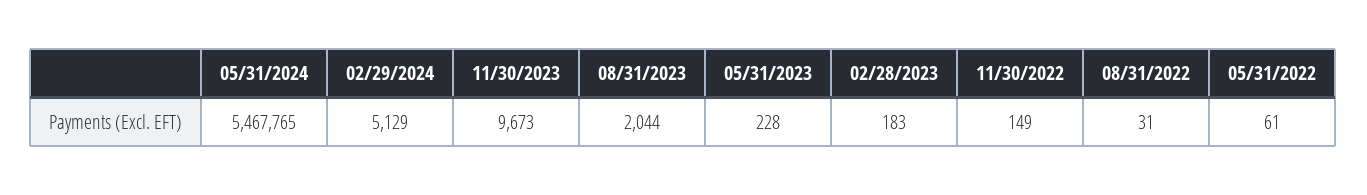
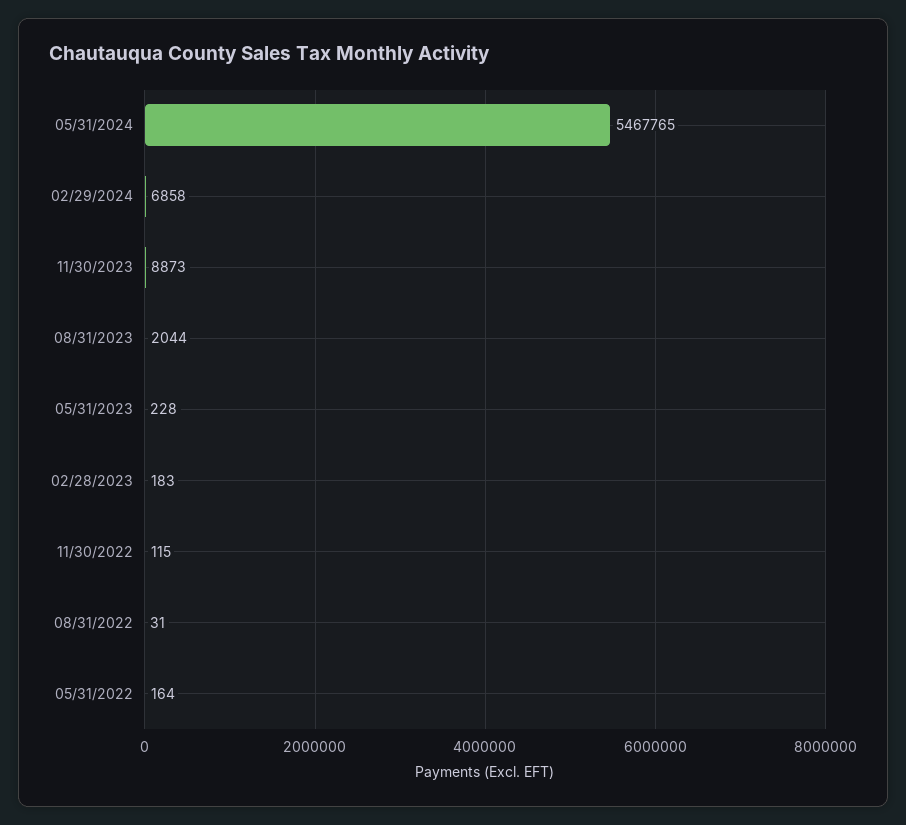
  {
    "05/31/2024": 5467765,
-   "02/29/2024": 5129,
+   "02/29/2024": 6858,
-   "11/30/2023": 9673,
+   "11/30/2023": 8873,
    "08/31/2023": 2044,
    "05/31/2023": 228,
    "02/28/2023": 183,
-   "11/30/2022": 149,
+   "11/30/2022": 115,
    "08/31/2022": 31,
-   "05/31/2022": 61
+   "05/31/2022": 164
  }

